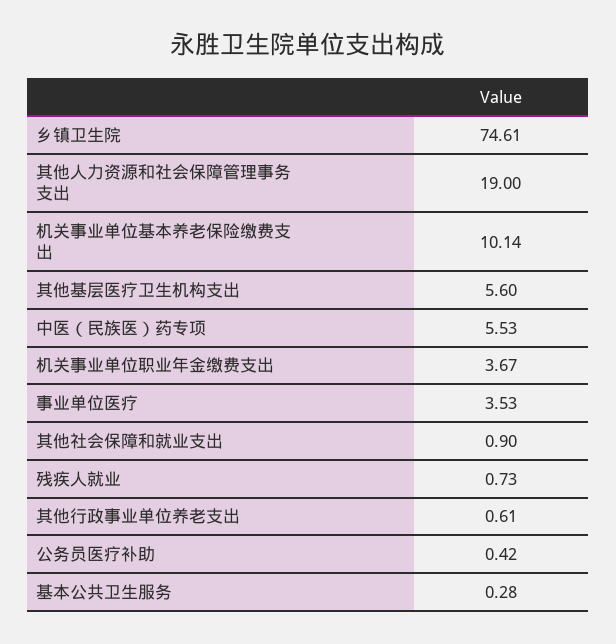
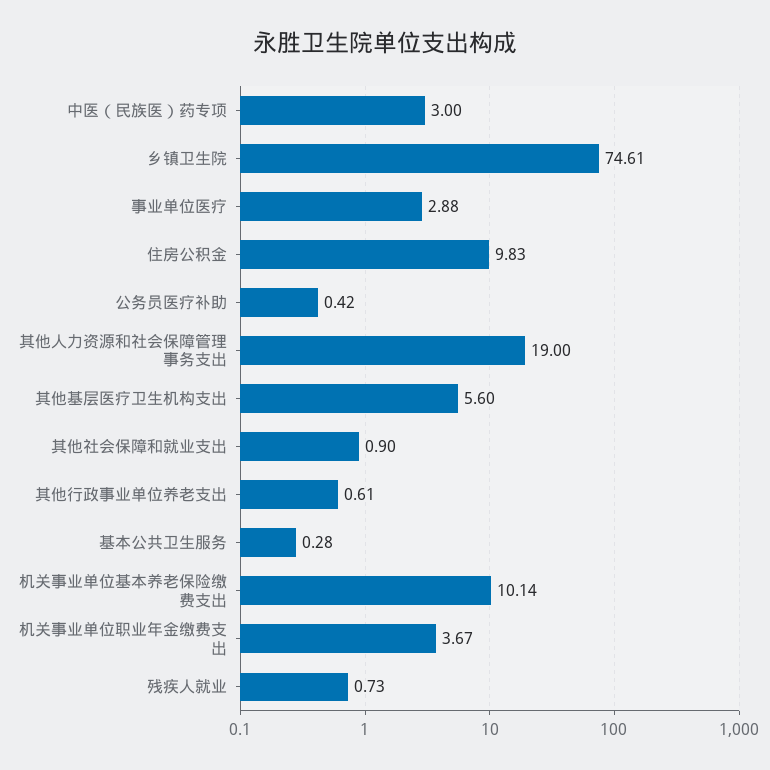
  {
    "乡镇卫生院": 74.61,
    "其他人力资源和社会保障管理事务支出": 19,
    "机关事业单位基本养老保险缴费支出": 10.14,
    "其他基层医疗卫生机构支出": 5.6,
-   "中医（民族医）药专项": 5.53,
+   "中医（民族医）药专项": 3,
    "机关事业单位职业年金缴费支出": 3.67,
-   "事业单位医疗": 3.53,
+   "事业单位医疗": 2.88,
    "其他社会保障和就业支出": 0.9,
    "残疾人就业": 0.73,
    "其他行政事业单位养老支出": 0.61,
    "公务员医疗补助": 0.42,
-   "基本公共卫生服务": 0.28
+   "基本公共卫生服务": 0.28,
+   "住房公积金": 9.83
  }

